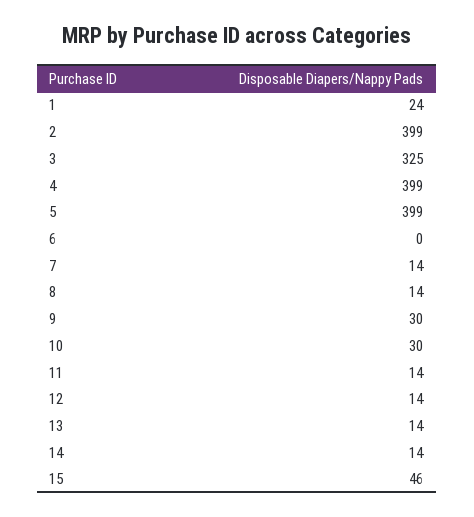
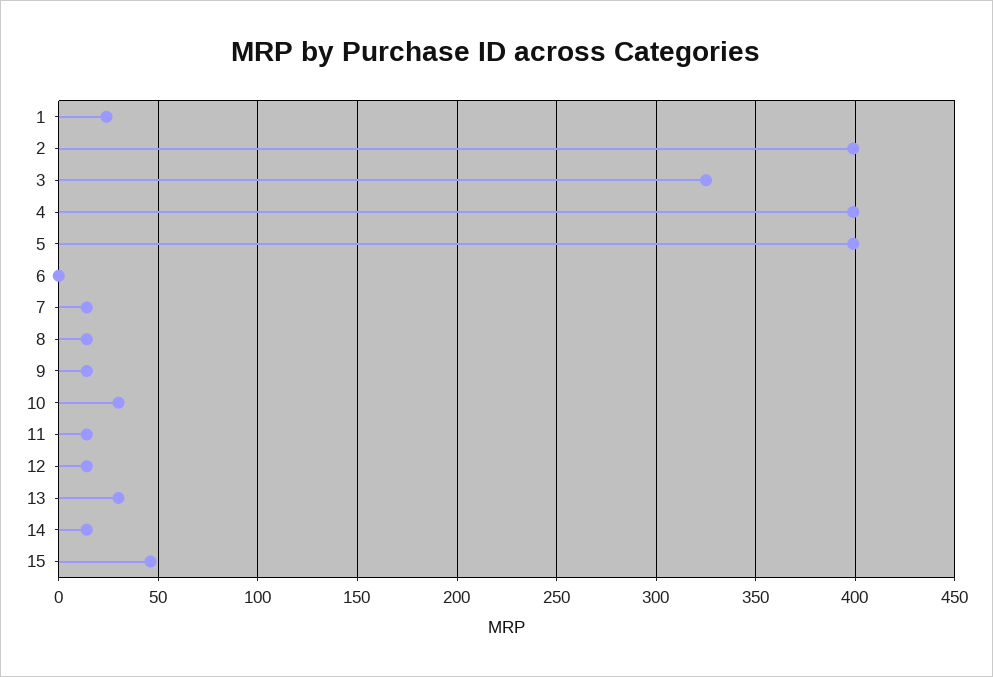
  {
    "1": 24,
    "2": 399,
    "3": 325,
    "4": 399,
    "5": 399,
    "6": 0,
    "7": 14,
    "8": 14,
-   "9": 30,
+   "9": 15,
    "10": 30,
    "11": 14,
    "12": 14,
-   "13": 14,
+   "13": 30,
    "14": 14,
    "15": 46
  }

